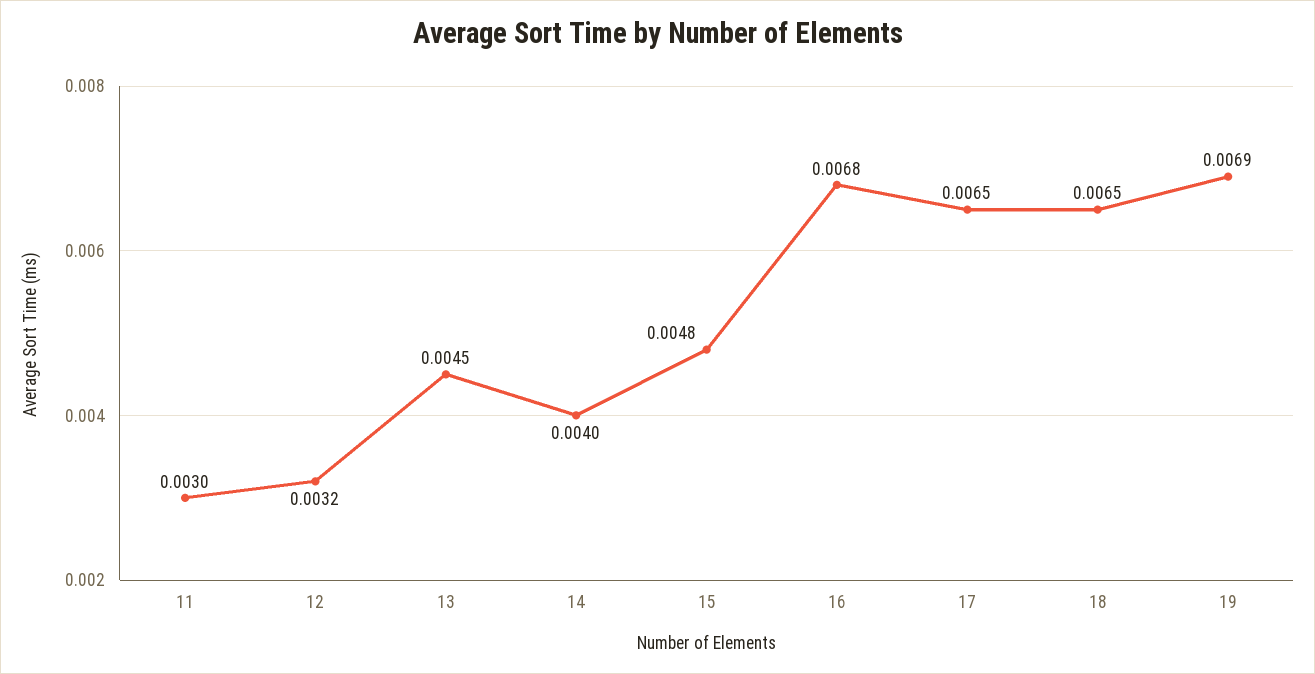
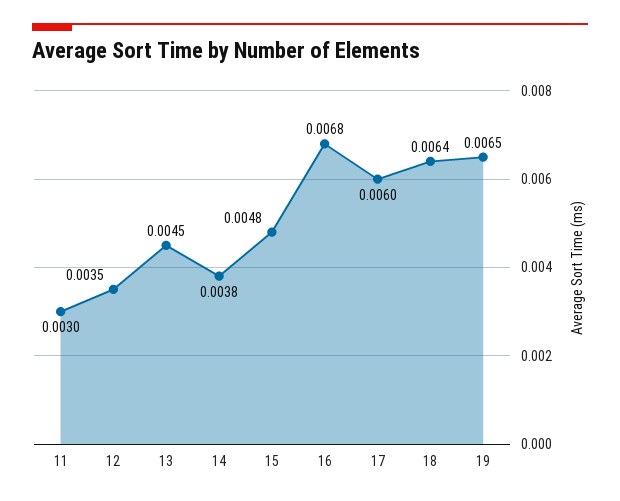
  {
    "11": 0.003,
-   "12": 0.0032,
+   "12": 0.0035,
    "13": 0.0045,
-   "14": 0.004,
+   "14": 0.0038,
    "15": 0.0048,
    "16": 0.0068,
-   "17": 0.0065,
+   "17": 0.006,
-   "18": 0.0065,
+   "18": 0.0064,
-   "19": 0.0069
+   "19": 0.0065
  }

